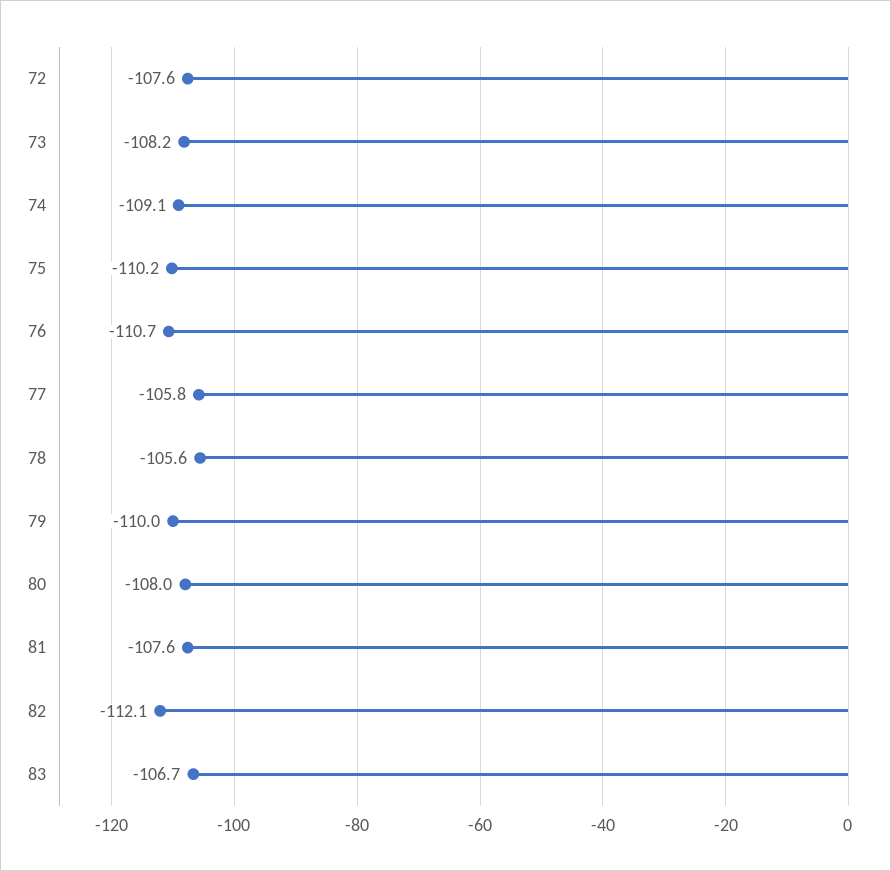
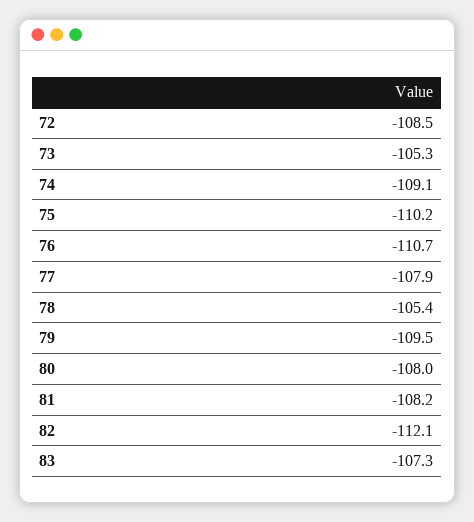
  {
-   "72": -107.6,
+   "72": -108.5,
-   "73": -108.2,
+   "73": -105.3,
    "74": -109.1,
    "75": -110.2,
    "76": -110.7,
-   "77": -105.8,
+   "77": -107.9,
-   "78": -105.6,
+   "78": -105.4,
-   "79": -110,
+   "79": -109.5,
    "80": -108,
-   "81": -107.6,
+   "81": -108.2,
    "82": -112.1,
-   "83": -106.7
+   "83": -107.3
  }

